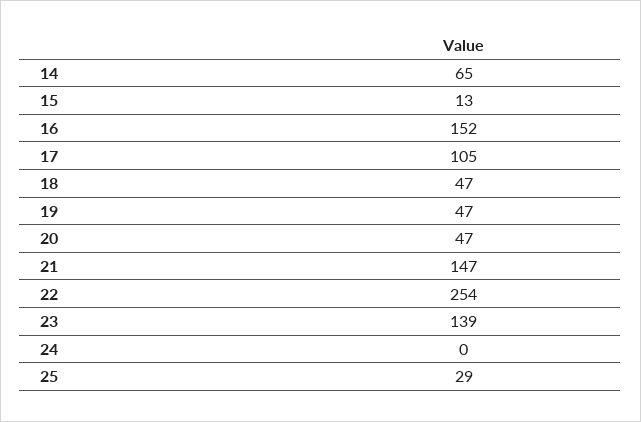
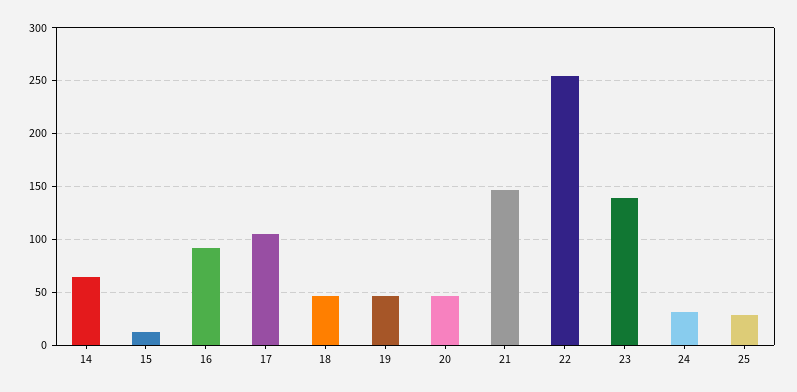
  {
    "14": 65,
    "15": 13,
-   "16": 152,
+   "16": 90,
    "17": 105,
    "18": 47,
    "19": 47,
    "20": 47,
    "21": 147,
    "22": 254,
    "23": 139,
-   "24": 0,
+   "24": 30,
    "25": 29
  }

